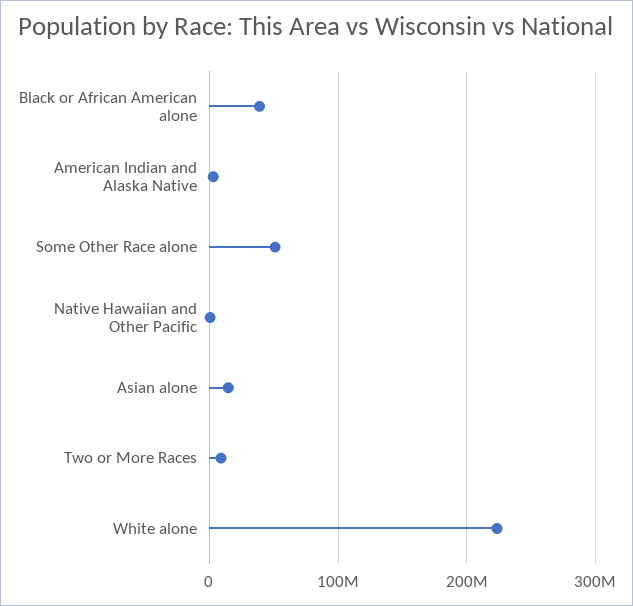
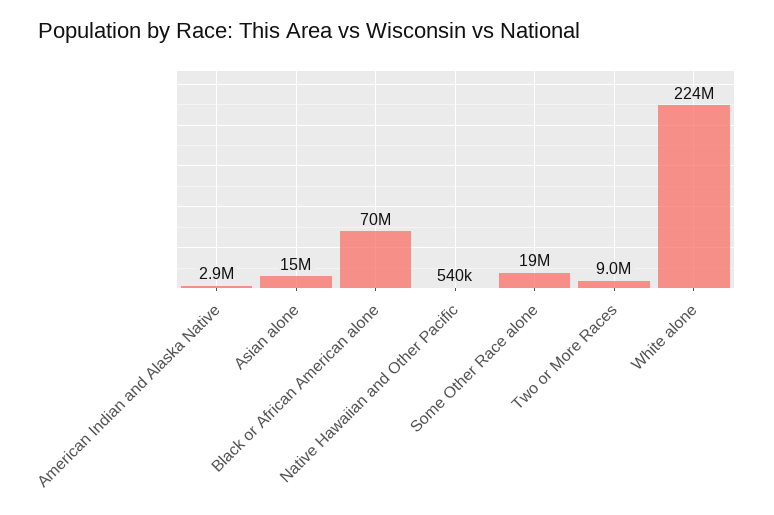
  {
-   "Black or African American alone": 40000000,
+   "Black or African American alone": 70000000,
    "American Indian and Alaska Native": 2900000,
-   "Some Other Race alone": 50000000,
+   "Some Other Race alone": 19000000,
    "Native Hawaiian and Other Pacific": 540000,
    "Asian alone": 15000000,
    "Two or More Races": 9000000,
    "White alone": 224000000
  }

